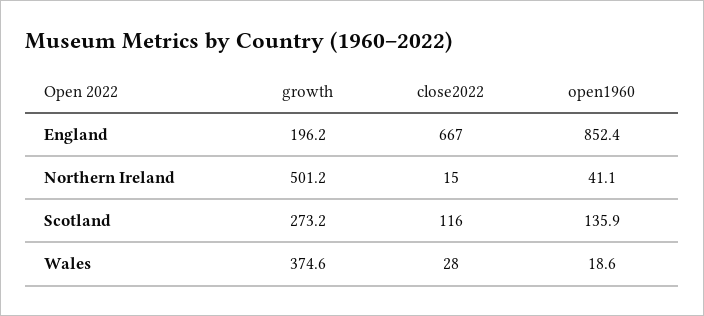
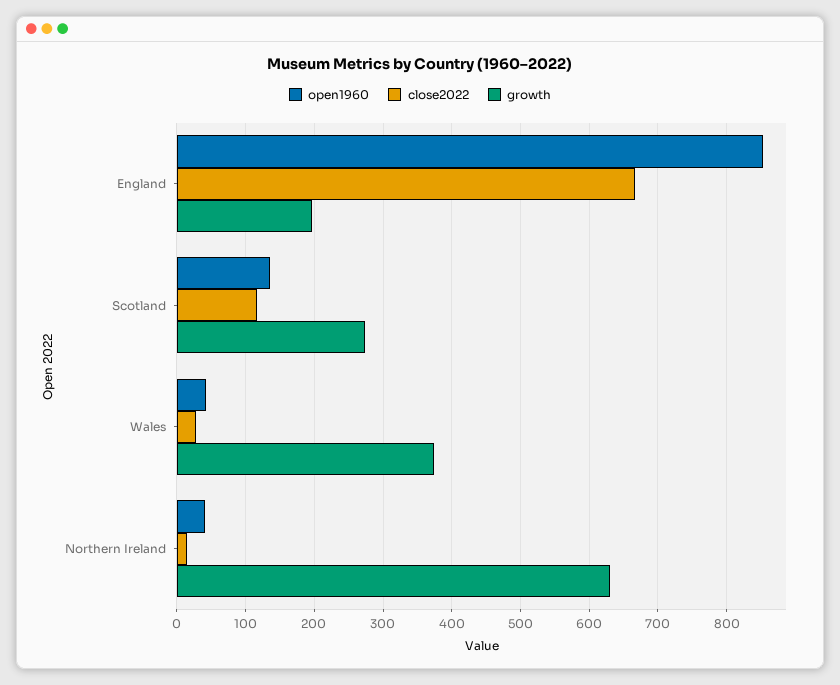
  {
    "growth": {
      "England": 196.2,
-     "Northern Ireland": 501.2,
+     "Northern Ireland": 630,
      "Scotland": 273.2,
      "Wales": 374.6
    },
    "close2022": {
      "England": 667,
      "Northern Ireland": 15,
      "Scotland": 116,
      "Wales": 28
    },
    "open1960": {
      "England": 852.4,
      "Northern Ireland": 41.1,
      "Scotland": 135.9,
-     "Wales": 18.6
+     "Wales": 40
    }
  }

